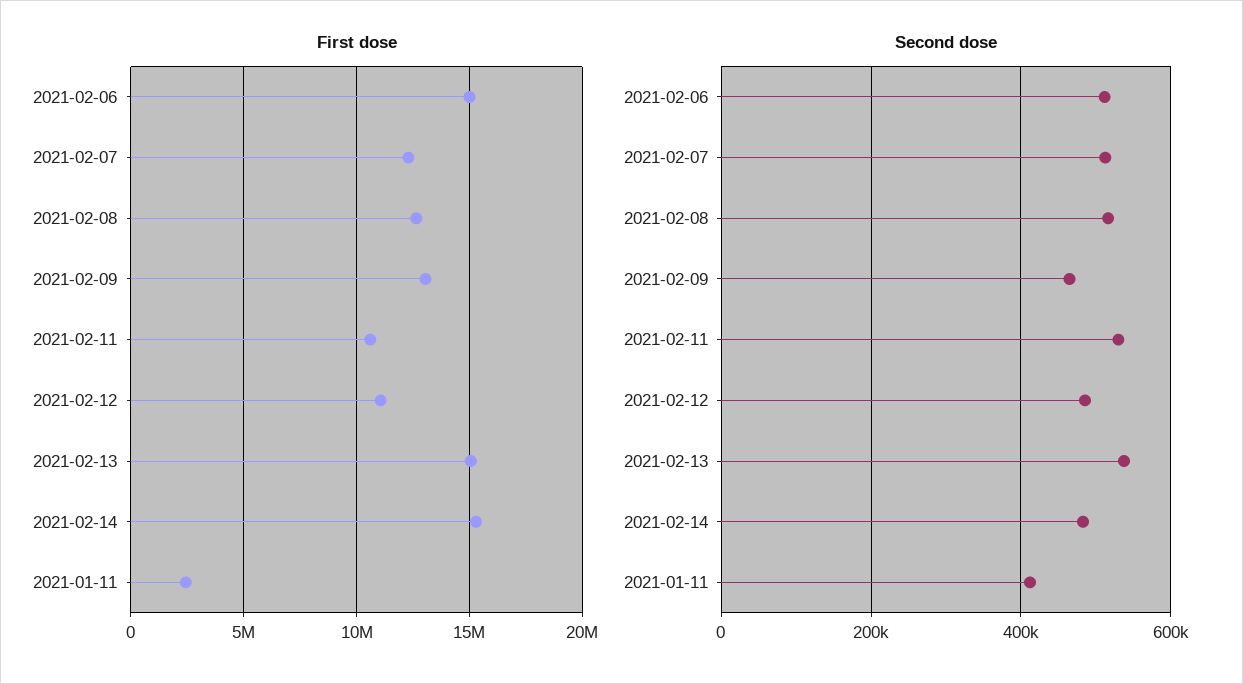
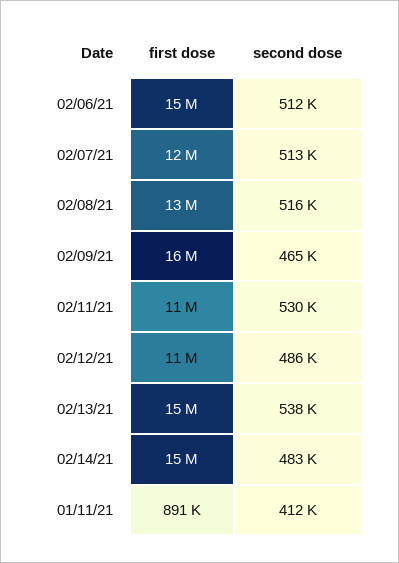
  {
    "First dose": {
      "2021-02-06": 15000000,
      "2021-02-07": 12000000,
      "2021-02-08": 13000000,
-     "2021-02-09": 13000000,
+     "2021-02-09": 16000000,
      "2021-02-11": 11000000,
      "2021-02-12": 11000000,
      "2021-02-13": 15000000,
      "2021-02-14": 15000000,
-     "2021-01-11": 2500000
+     "2021-01-11": 891000
    },
    "Second dose": {
      "2021-02-06": 512000,
      "2021-02-07": 513000,
      "2021-02-08": 516000,
      "2021-02-09": 465000,
      "2021-02-11": 530000,
      "2021-02-12": 486000,
      "2021-02-13": 538000,
      "2021-02-14": 483000,
      "2021-01-11": 412000
    }
  }

